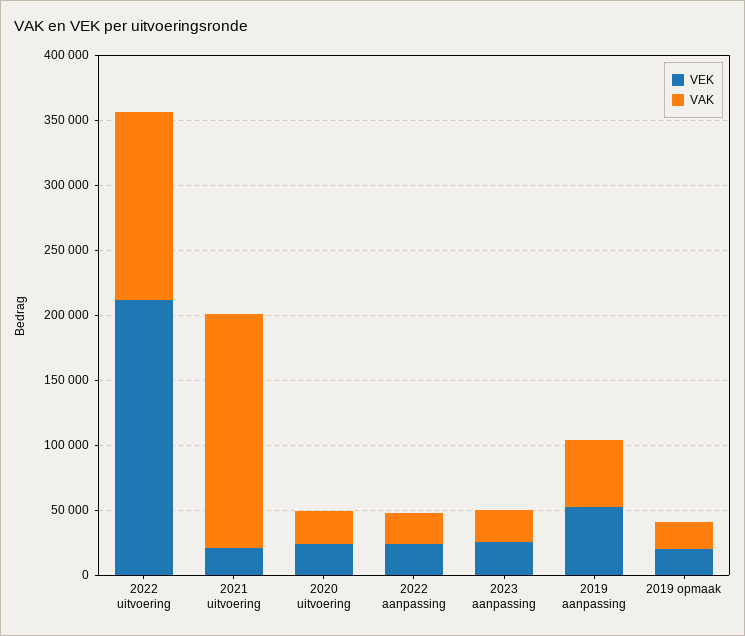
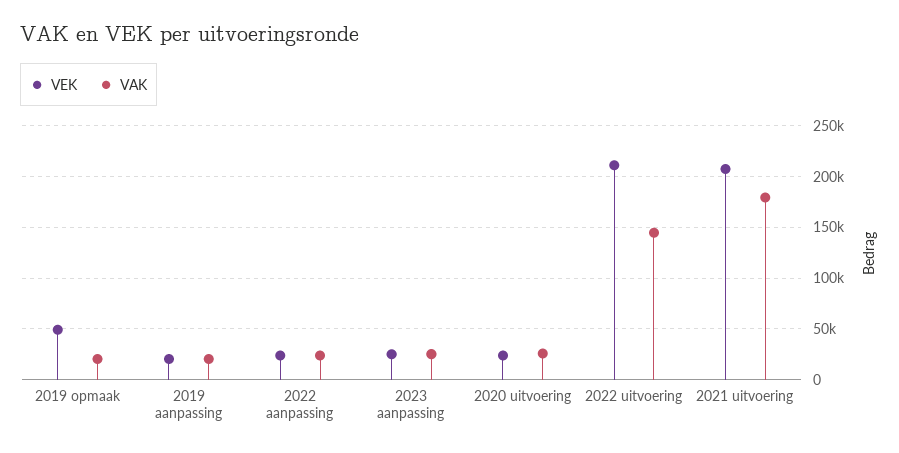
  {
    "VEK": {
      "2022 uitvoering": 210000,
-     "2021 uitvoering": 20000,
+     "2021 uitvoering": 210000,
      "2020 uitvoering": 20000,
      "2022 aanpassing": 20000,
      "2023 aanpassing": 30000,
-     "2019 aanpassing": 50000,
+     "2019 aanpassing": 20000,
-     "2019 opmaak": 20000
+     "2019 opmaak": 50000
    },
    "VAK": {
      "2022 uitvoering": 140000,
      "2021 uitvoering": 180000,
      "2020 uitvoering": 30000,
      "2022 aanpassing": 20000,
      "2023 aanpassing": 30000,
-     "2019 aanpassing": 50000,
+     "2019 aanpassing": 20000,
      "2019 opmaak": 20000
    }
  }

